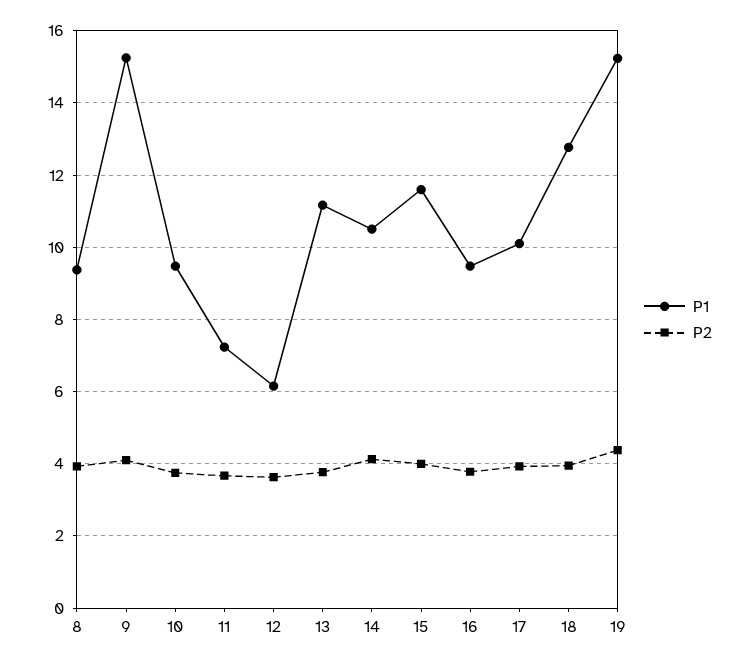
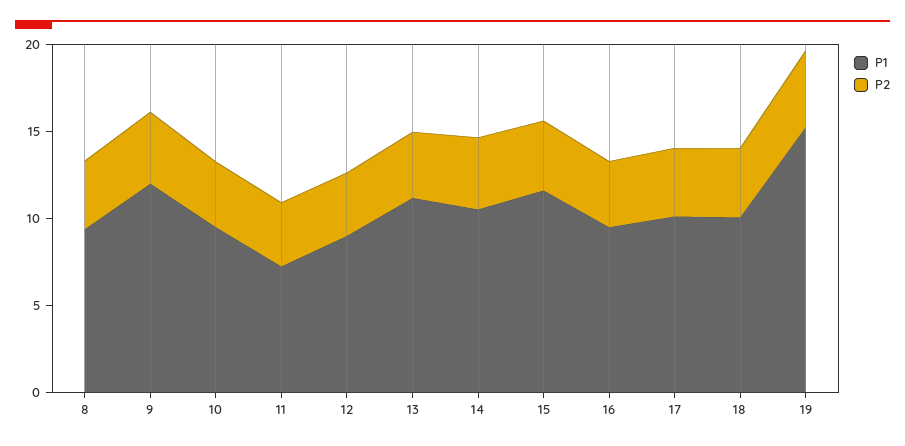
  {
    "P1": {
      "8": 9.4,
-     "9": 15.2,
+     "9": 12,
      "10": 9.4,
      "11": 7.2,
-     "12": 6.2,
+     "12": 9,
      "13": 11.2,
      "14": 10.6,
      "15": 11.6,
      "16": 9.4,
      "17": 10.2,
-     "18": 12.8,
+     "18": 10,
      "19": 15.2
    },
    "P2": {
      "8": 4,
      "9": 4.2,
      "10": 3.8,
      "11": 3.6,
      "12": 3.6,
      "13": 3.8,
      "14": 4.2,
      "15": 4,
      "16": 3.8,
      "17": 4,
      "18": 4,
      "19": 4.4
    }
  }

